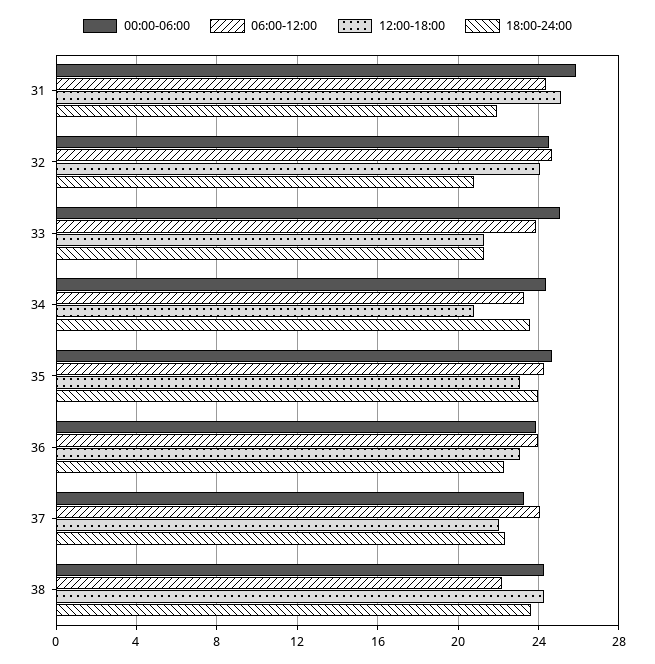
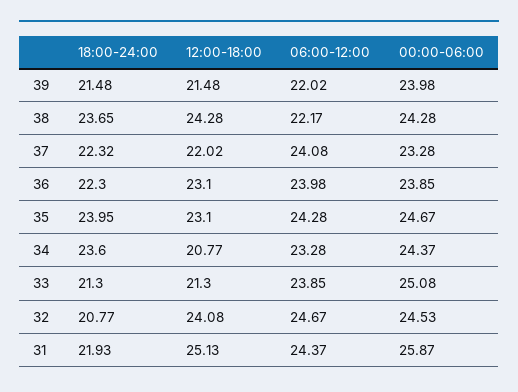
  {
    "00:00-06:00": {
      "31": 25.87,
      "32": 24.53,
      "33": 25.08,
      "34": 24.37,
      "35": 24.67,
      "36": 23.85,
      "37": 23.28,
-     "38": 24.28
+     "38": 24.28,
+     "39": 23.98
    },
    "06:00-12:00": {
      "31": 24.37,
      "32": 24.67,
      "33": 23.85,
      "34": 23.28,
      "35": 24.28,
      "36": 23.98,
      "37": 24.08,
-     "38": 22.17
+     "38": 22.17,
+     "39": 22.02
    },
    "12:00-18:00": {
      "31": 25.13,
      "32": 24.08,
      "33": 21.3,
      "34": 20.77,
      "35": 23.1,
      "36": 23.1,
      "37": 22.02,
-     "38": 24.28
+     "38": 24.28,
+     "39": 21.48
    },
    "18:00-24:00": {
      "31": 21.93,
      "32": 20.77,
      "33": 21.3,
      "34": 23.6,
      "35": 23.95,
      "36": 22.3,
      "37": 22.32,
-     "38": 23.65
+     "38": 23.65,
+     "39": 21.48
    }
  }

